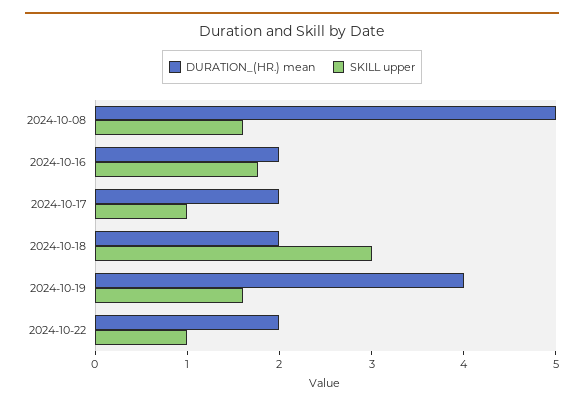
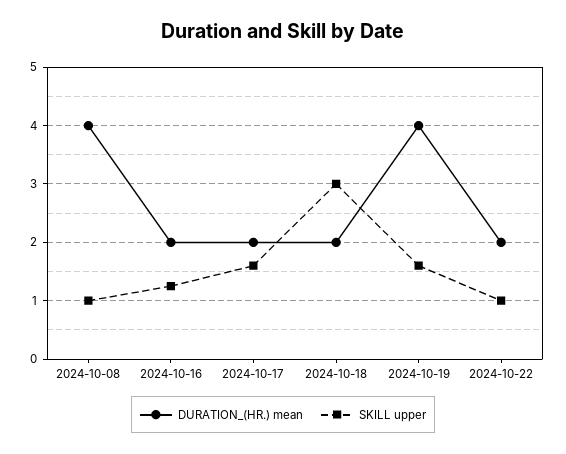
  {
    "DURATION_(HR.) mean": {
-     "2024-10-08": 5,
+     "2024-10-08": 4,
      "2024-10-16": 2,
      "2024-10-17": 2,
      "2024-10-18": 2,
      "2024-10-19": 4,
      "2024-10-22": 2
    },
    "SKILL upper": {
-     "2024-10-08": 1.6,
+     "2024-10-08": 1,
-     "2024-10-16": 1.8,
+     "2024-10-16": 1.2,
-     "2024-10-17": 1,
+     "2024-10-17": 1.6,
      "2024-10-18": 3,
      "2024-10-19": 1.6,
      "2024-10-22": 1
    }
  }

